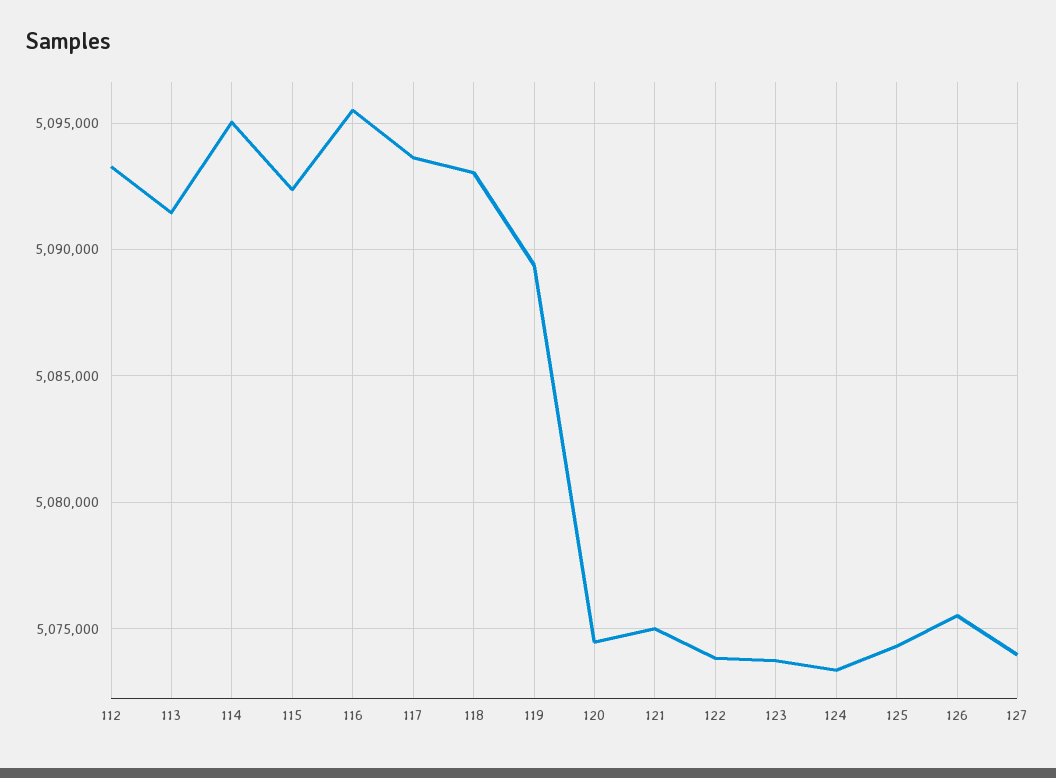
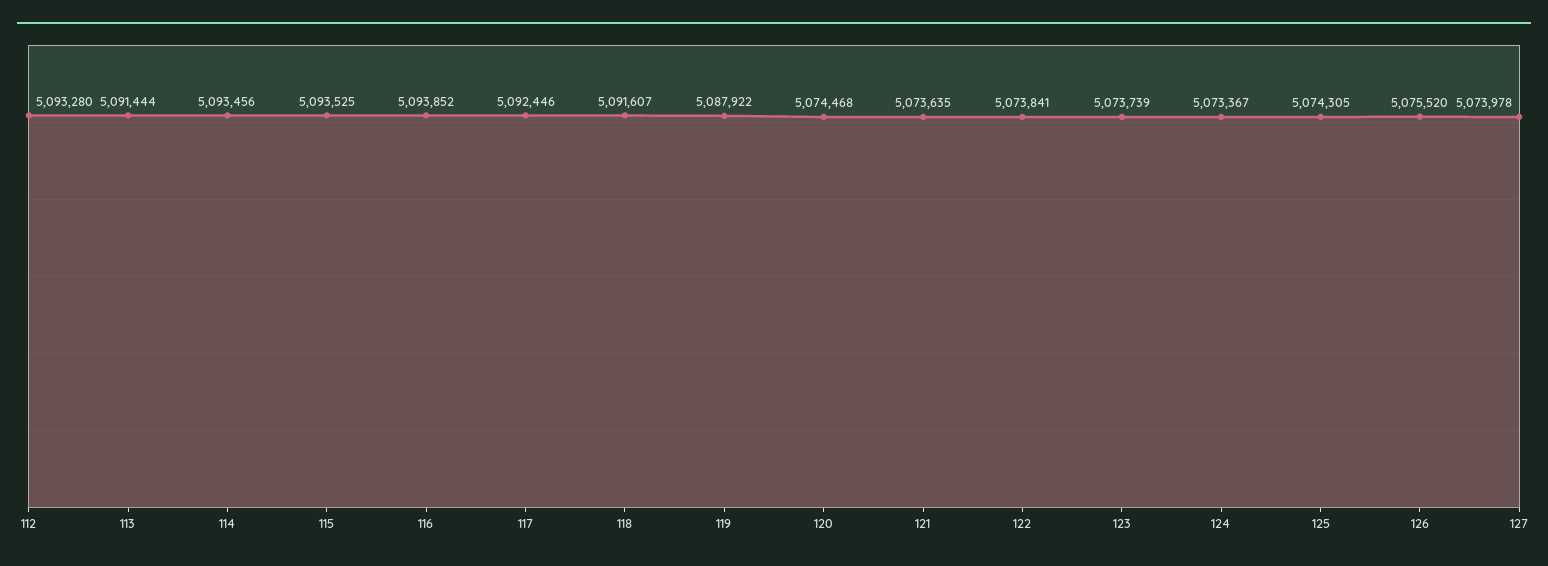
  {
    "112": 5093280,
    "113": 5091444,
-   "114": 5095000,
+   "114": 5093456,
-   "115": 5092500,
+   "115": 5093525,
-   "116": 5095500,
+   "116": 5093852,
-   "117": 5093500,
+   "117": 5092446,
-   "118": 5093000,
+   "118": 5091607,
-   "119": 5089500,
+   "119": 5087922,
    "120": 5074468,
-   "121": 5075000,
+   "121": 5073635,
    "122": 5073841,
    "123": 5073739,
    "124": 5073367,
    "125": 5074305,
    "126": 5075520,
    "127": 5073978
  }

